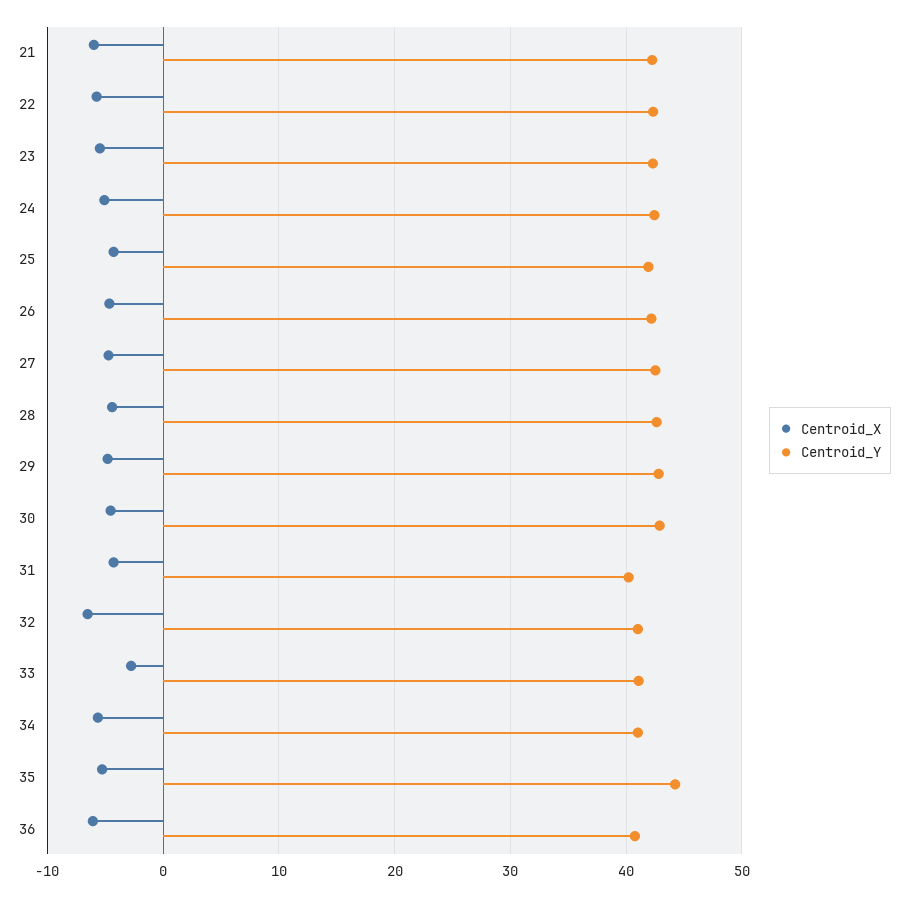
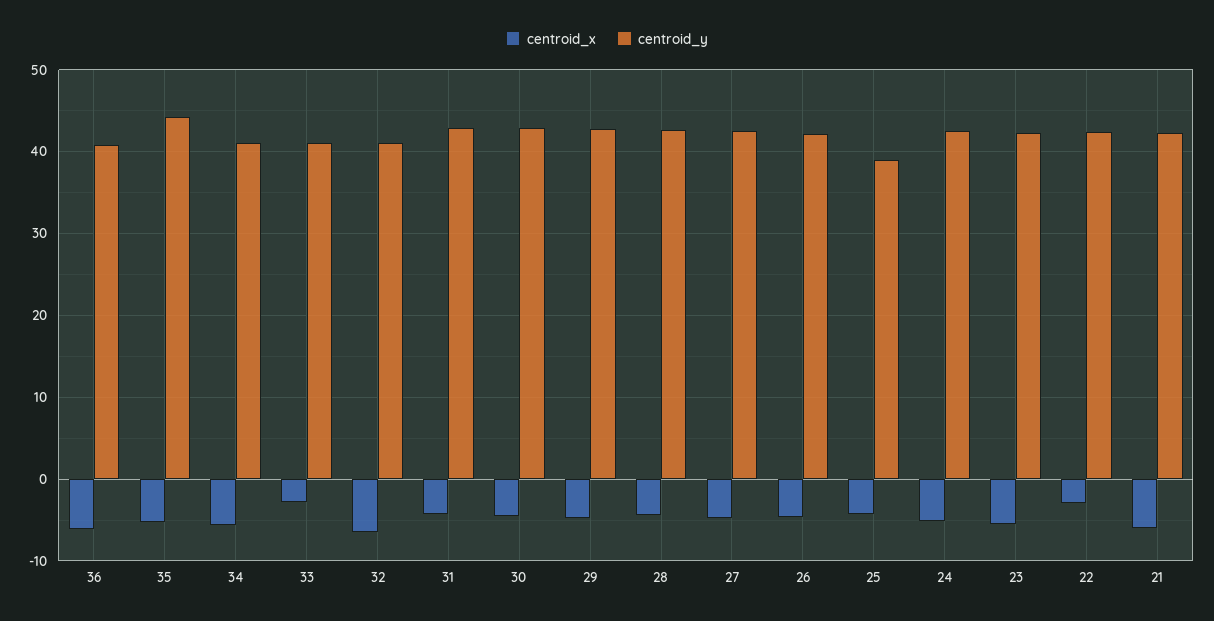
  {
    "Centroid_X": {
      "21": -6,
-     "22": -6,
+     "22": -3,
      "23": -5,
      "24": -5,
      "25": -4,
      "26": -5,
      "27": -5,
      "28": -4,
      "29": -5,
      "30": -5,
      "31": -4,
      "32": -7,
      "33": -3,
      "34": -6,
      "35": -5,
      "36": -6
    },
    "Centroid_Y": {
      "21": 42,
      "22": 42,
      "23": 42,
      "24": 42,
-     "25": 42,
+     "25": 39,
      "26": 42,
      "27": 43,
      "28": 43,
      "29": 43,
      "30": 43,
-     "31": 40,
+     "31": 43,
      "32": 41,
      "33": 41,
      "34": 41,
      "35": 44,
      "36": 41
    }
  }

